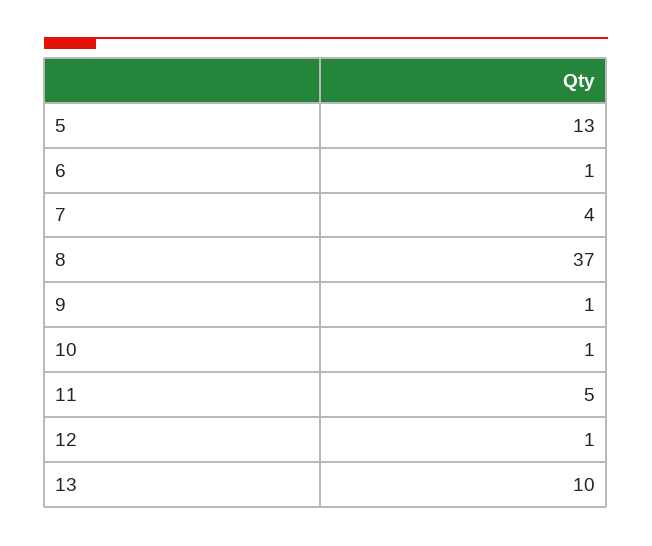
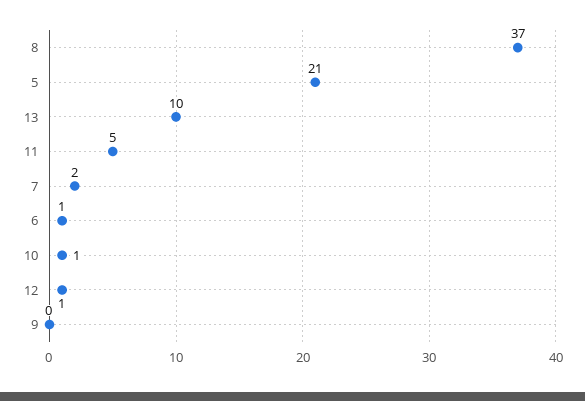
  {
-   "5": 13,
+   "5": 21,
    "6": 1,
-   "7": 4,
+   "7": 2,
    "8": 37,
-   "9": 1,
+   "9": 0,
    "10": 1,
    "11": 5,
    "12": 1,
    "13": 10
  }

